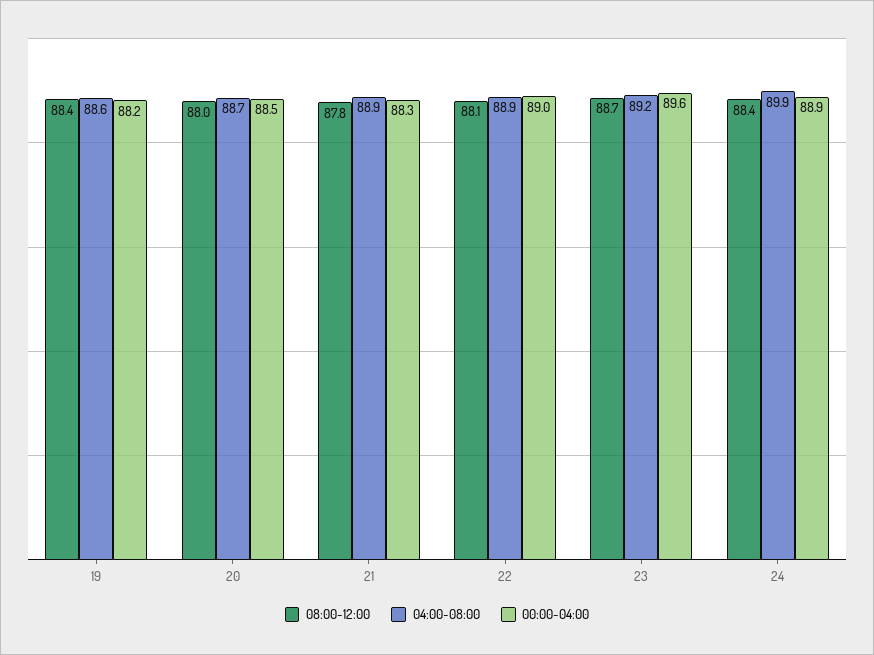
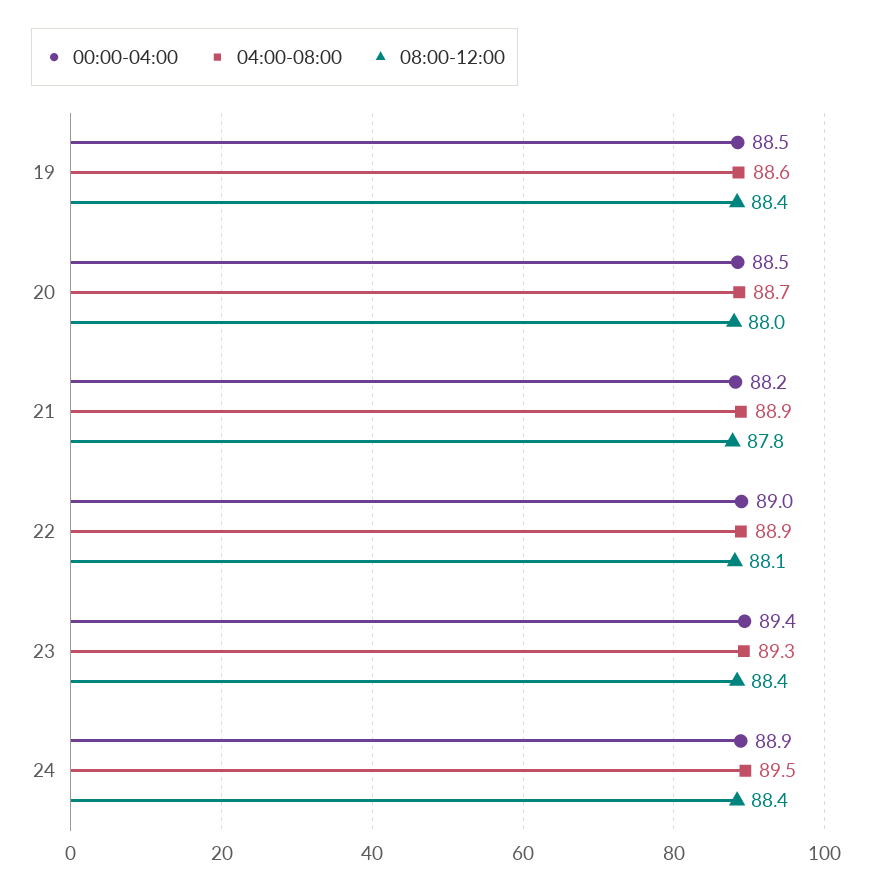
  {
    "08:00-12:00": {
      "19": 88.4,
      "20": 88,
      "21": 87.8,
      "22": 88.1,
-     "23": 88.7,
+     "23": 88.4,
      "24": 88.4
    },
    "04:00-08:00": {
      "19": 88.6,
      "20": 88.7,
      "21": 88.9,
      "22": 88.9,
-     "23": 89.2,
+     "23": 89.3,
-     "24": 89.9
+     "24": 89.5
    },
    "00:00-04:00": {
-     "19": 88.2,
+     "19": 88.5,
      "20": 88.5,
-     "21": 88.3,
+     "21": 88.2,
      "22": 89,
-     "23": 89.6,
+     "23": 89.4,
      "24": 88.9
    }
  }

